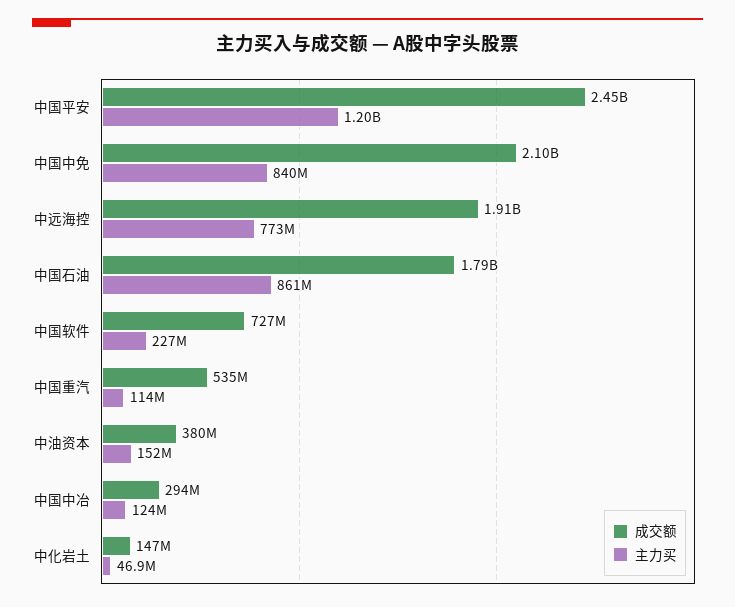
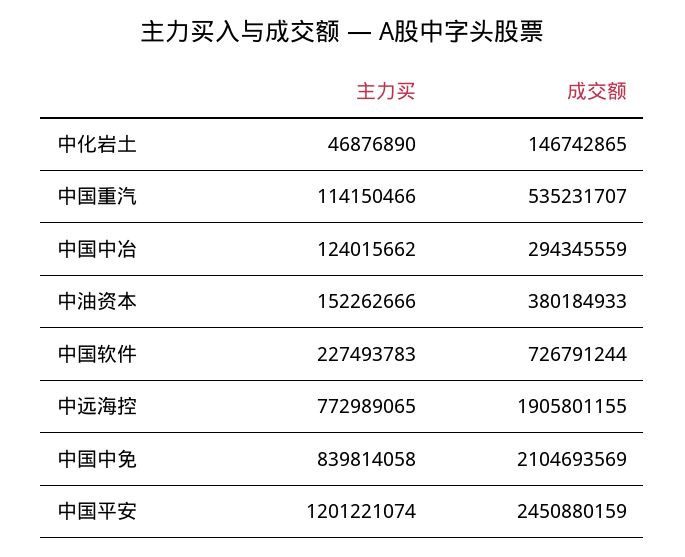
  {
    "成交额": {
      "中国平安": 2450880159,
      "中国中免": 2104693569,
      "中远海控": 1905801155,
-     "中国石油": 1790000000,
      "中国软件": 726791244,
      "中国重汽": 535231707,
      "中油资本": 380184933,
      "中国中冶": 294345559,
      "中化岩土": 146742865
    },
    "主力买": {
      "中国平安": 1201221074,
      "中国中免": 839814058,
      "中远海控": 772989065,
-     "中国石油": 861000000,
      "中国软件": 227493783,
      "中国重汽": 114150466,
      "中油资本": 152262666,
      "中国中冶": 124015662,
      "中化岩土": 46876890
    }
  }

